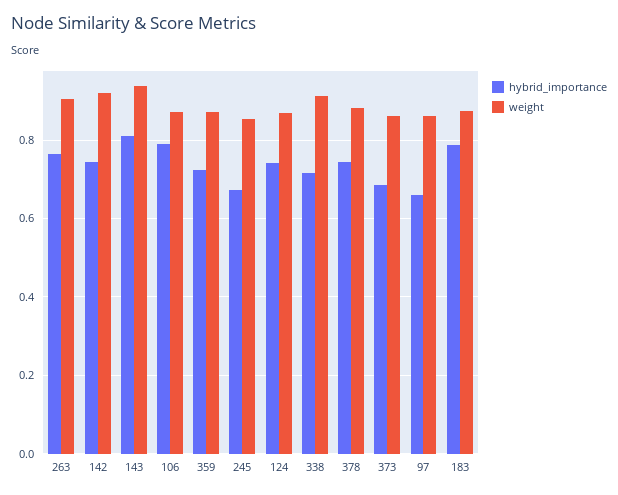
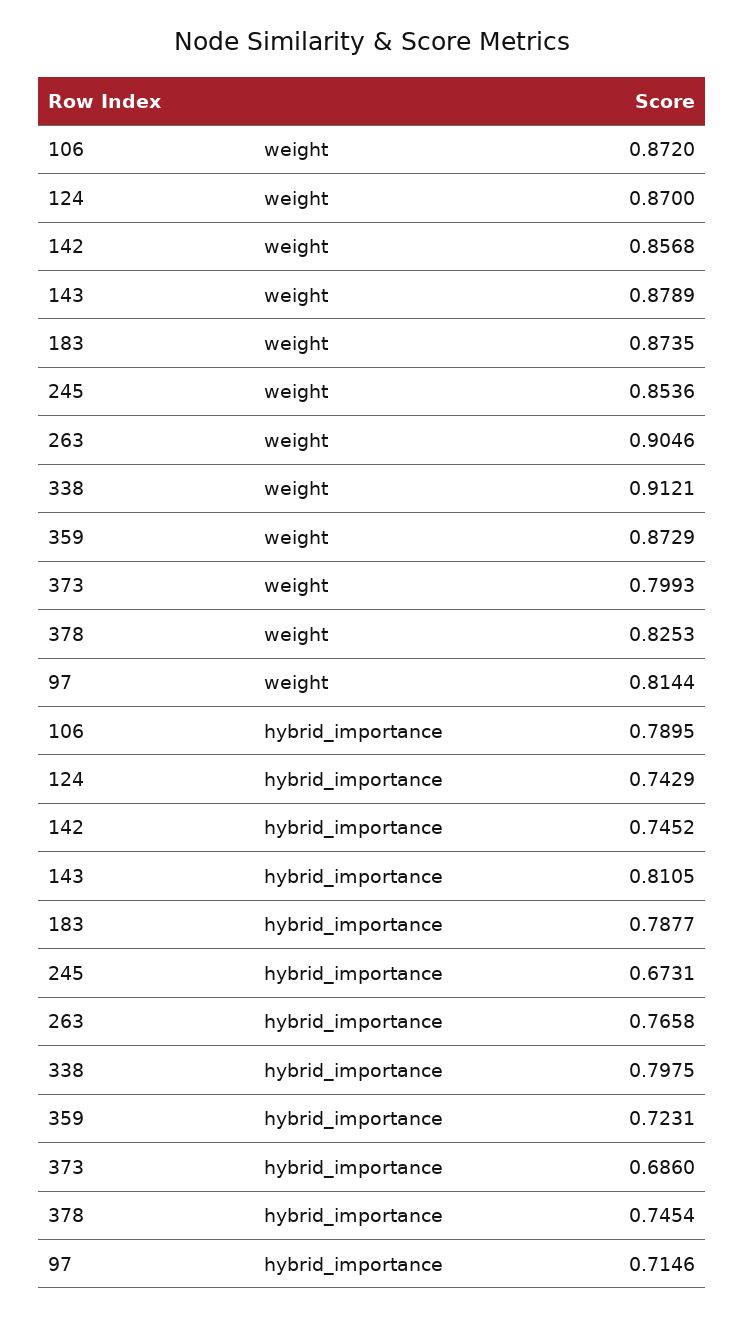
  {
    "hybrid_importance": {
      "263": 0.7658,
      "142": 0.7452,
      "143": 0.8105,
      "106": 0.7895,
      "359": 0.7231,
      "245": 0.6731,
      "124": 0.7429,
-     "338": 0.72,
+     "338": 0.7975,
      "378": 0.7454,
      "373": 0.686,
-     "97": 0.66,
+     "97": 0.7146,
      "183": 0.7877
    },
    "weight": {
      "263": 0.9046,
-     "142": 0.92,
+     "142": 0.8568,
-     "143": 0.94,
+     "143": 0.8789,
      "106": 0.872,
      "359": 0.8729,
      "245": 0.8536,
      "124": 0.87,
      "338": 0.9121,
-     "378": 0.88,
+     "378": 0.8253,
-     "373": 0.86,
+     "373": 0.7993,
-     "97": 0.86,
+     "97": 0.8144,
      "183": 0.8735
    }
  }

